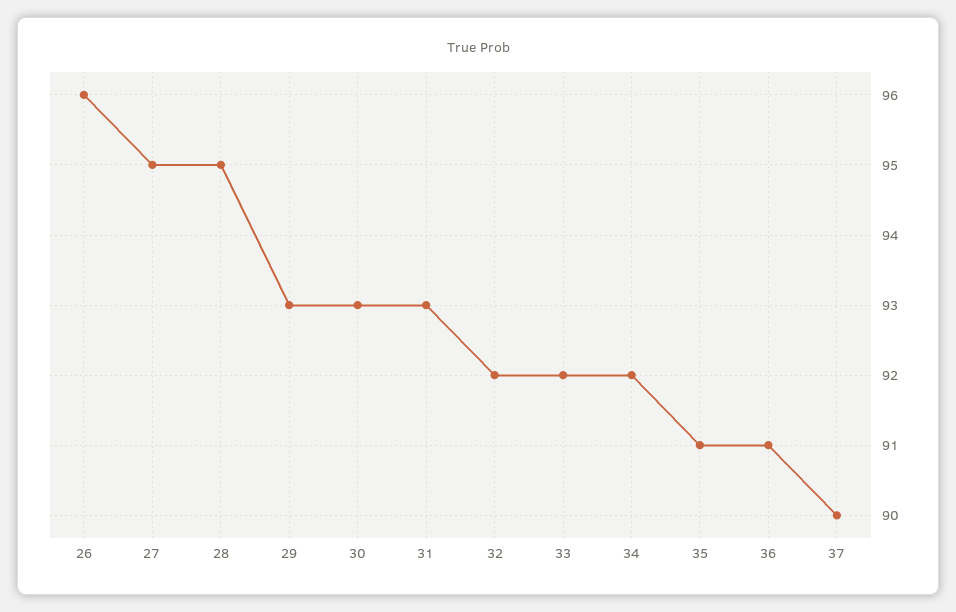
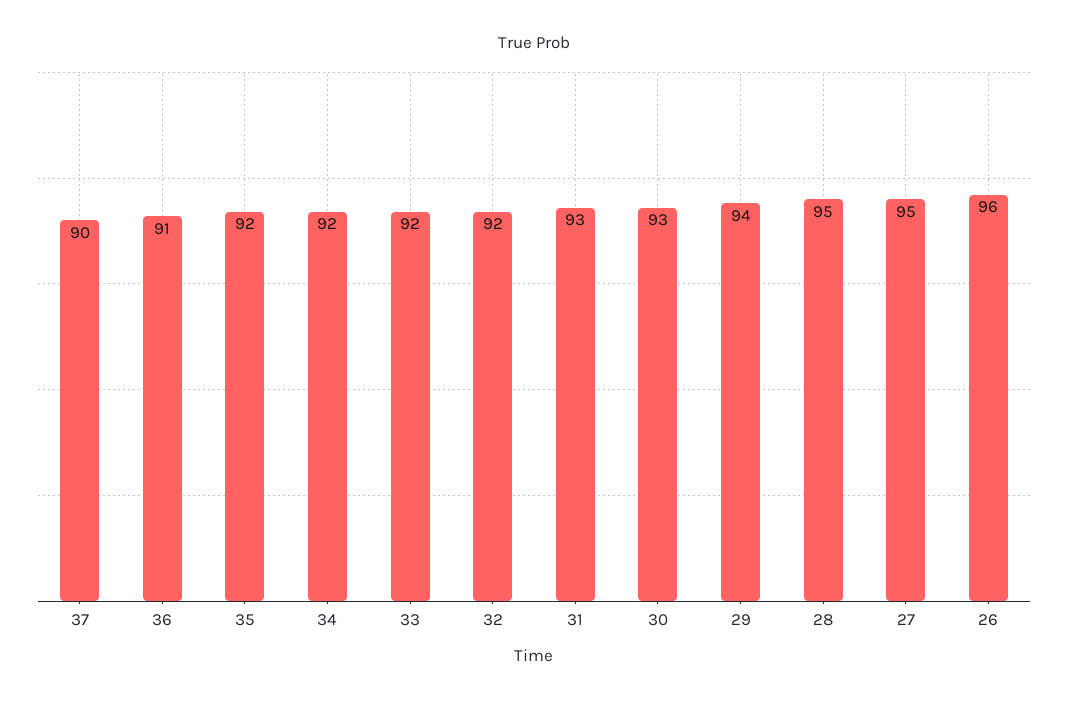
  {
    "26": 96,
    "27": 95,
    "28": 95,
-   "29": 93,
+   "29": 94,
    "30": 93,
    "31": 93,
    "32": 92,
    "33": 92,
    "34": 92,
-   "35": 91,
+   "35": 92,
    "36": 91,
    "37": 90
  }

